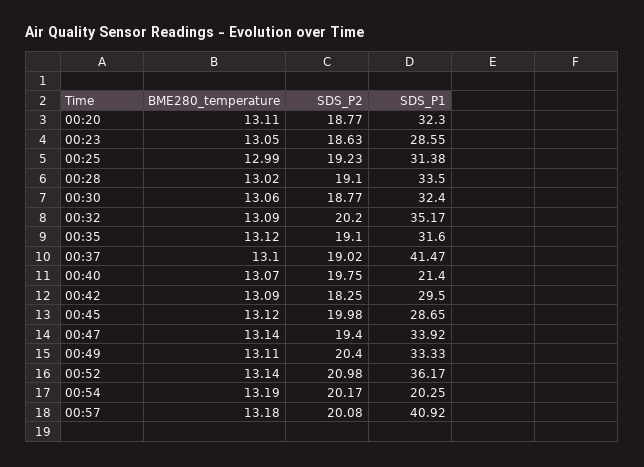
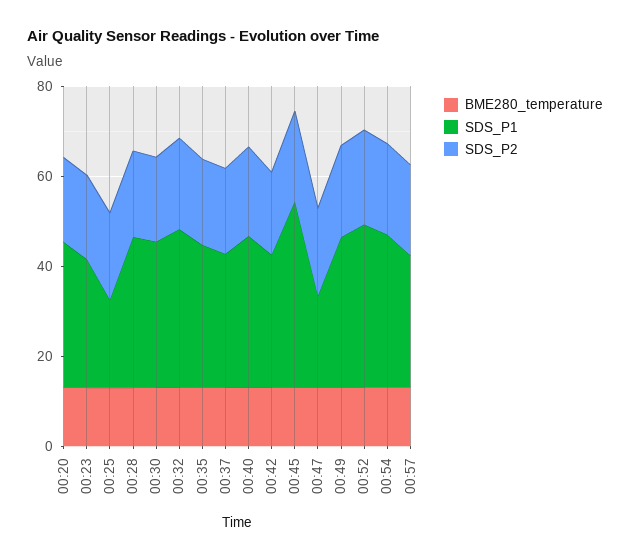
  {
    "BME280_temperature": {
      "00:20": 13.11,
      "00:23": 13.05,
      "00:25": 12.99,
      "00:28": 13.02,
      "00:30": 13.06,
      "00:32": 13.09,
      "00:35": 13.12,
      "00:37": 13.1,
      "00:40": 13.07,
      "00:42": 13.09,
      "00:45": 13.12,
      "00:47": 13.14,
      "00:49": 13.11,
      "00:52": 13.14,
      "00:54": 13.19,
      "00:57": 13.18
    },
    "SDS_P2": {
      "00:20": 18.77,
      "00:23": 18.63,
      "00:25": 19.23,
      "00:28": 19.1,
      "00:30": 18.77,
      "00:32": 20.2,
      "00:35": 19.1,
      "00:37": 19.02,
      "00:40": 19.75,
      "00:42": 18.25,
      "00:45": 19.98,
      "00:47": 19.4,
      "00:49": 20.4,
      "00:52": 20.98,
      "00:54": 20.17,
      "00:57": 20.08
    },
    "SDS_P1": {
      "00:20": 32.3,
      "00:23": 28.55,
-     "00:25": 31.38,
+     "00:25": 20,
      "00:28": 33.5,
      "00:30": 32.4,
      "00:32": 35.17,
      "00:35": 31.6,
-     "00:37": 41.47,
+     "00:37": 30,
-     "00:40": 21.4,
+     "00:40": 35,
      "00:42": 29.5,
-     "00:45": 28.65,
+     "00:45": 40,
-     "00:47": 33.92,
+     "00:47": 20,
      "00:49": 33.33,
      "00:52": 36.17,
-     "00:54": 20.25,
+     "00:54": 35,
-     "00:57": 40.92
+     "00:57": 30
    }
  }

